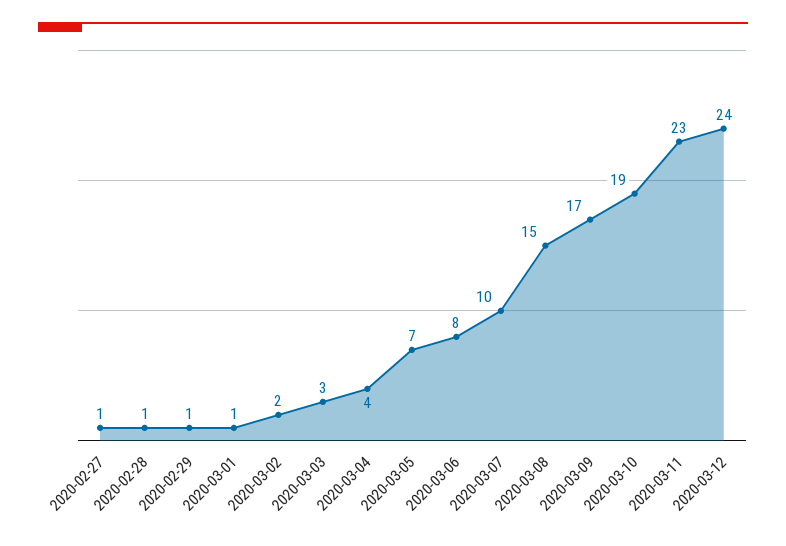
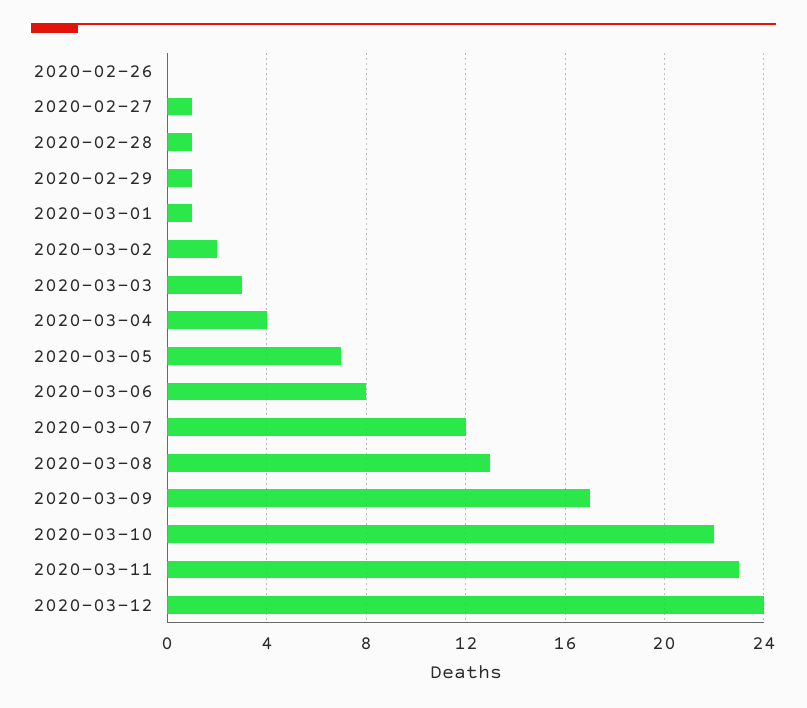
  {
    "2020-02-27": 1,
    "2020-02-28": 1,
    "2020-02-29": 1,
    "2020-03-01": 1,
    "2020-03-02": 2,
    "2020-03-03": 3,
    "2020-03-04": 4,
    "2020-03-05": 7,
    "2020-03-06": 8,
-   "2020-03-07": 10,
+   "2020-03-07": 12,
-   "2020-03-08": 15,
+   "2020-03-08": 13,
    "2020-03-09": 17,
-   "2020-03-10": 19,
+   "2020-03-10": 22,
    "2020-03-11": 23,
-   "2020-03-12": 24
+   "2020-03-12": 24,
+   "2020-02-26": 0
  }

